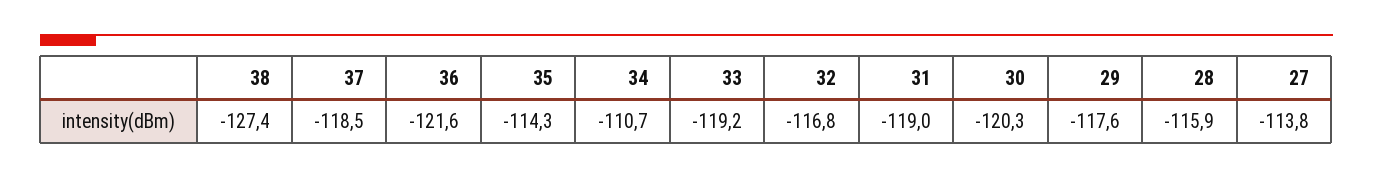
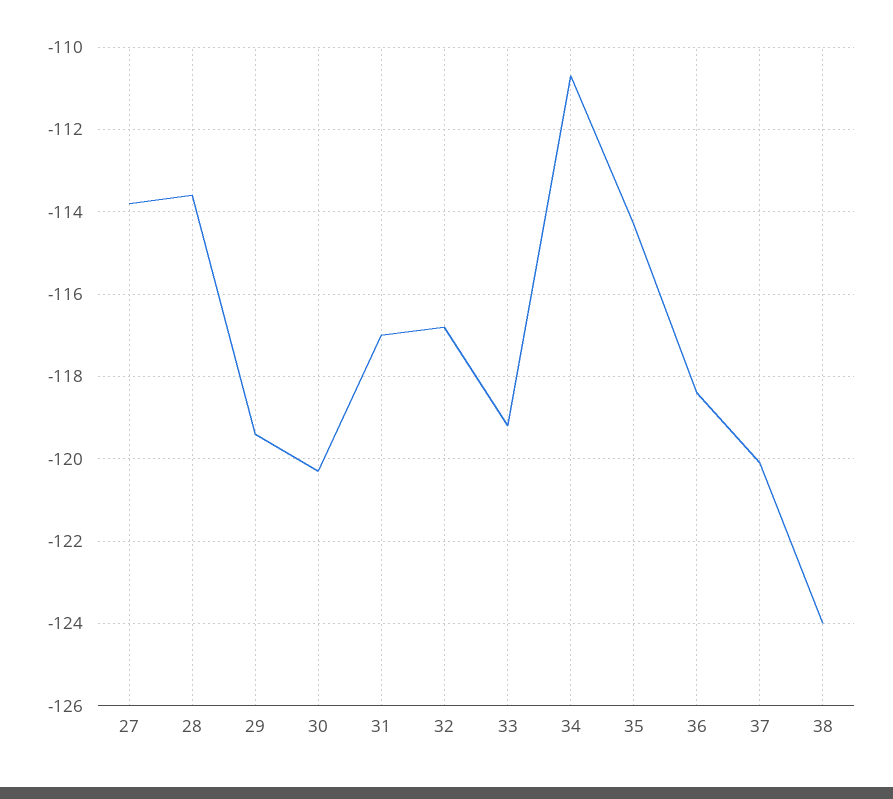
  {
-   "38": -127.4,
+   "38": -124,
-   "37": -118.5,
+   "37": -120,
-   "36": -121.6,
+   "36": -118.5,
    "35": -114.3,
    "34": -110.7,
    "33": -119.2,
    "32": -116.8,
-   "31": -119,
+   "31": -117,
    "30": -120.3,
-   "29": -117.6,
+   "29": -119.5,
-   "28": -115.9,
+   "28": -113.5,
    "27": -113.8
  }

